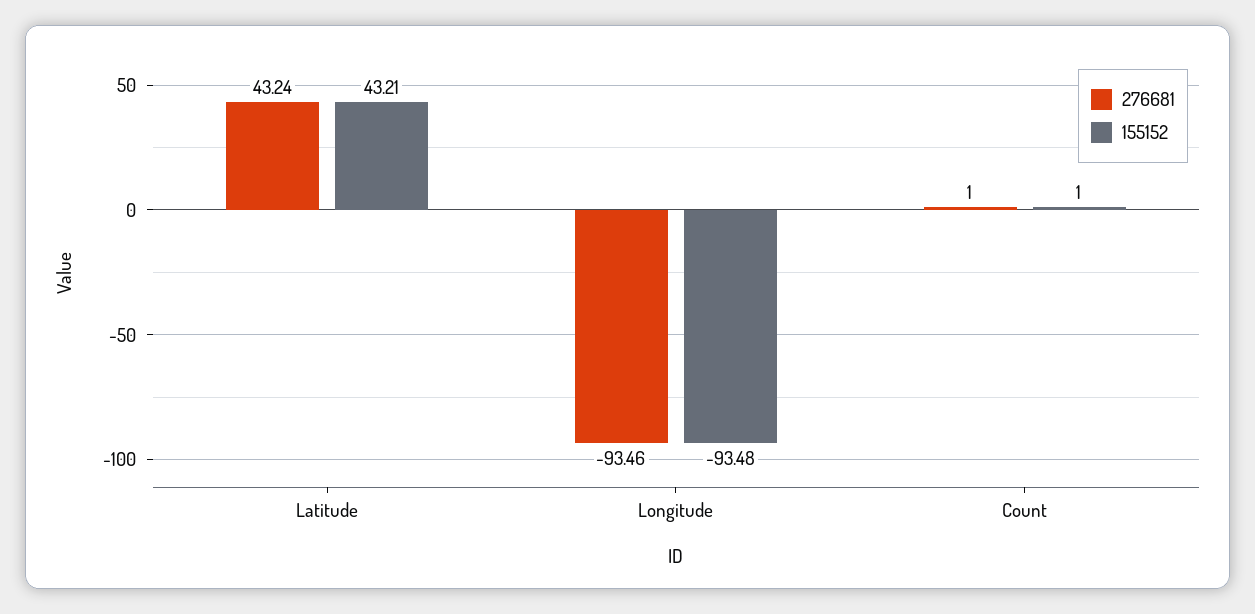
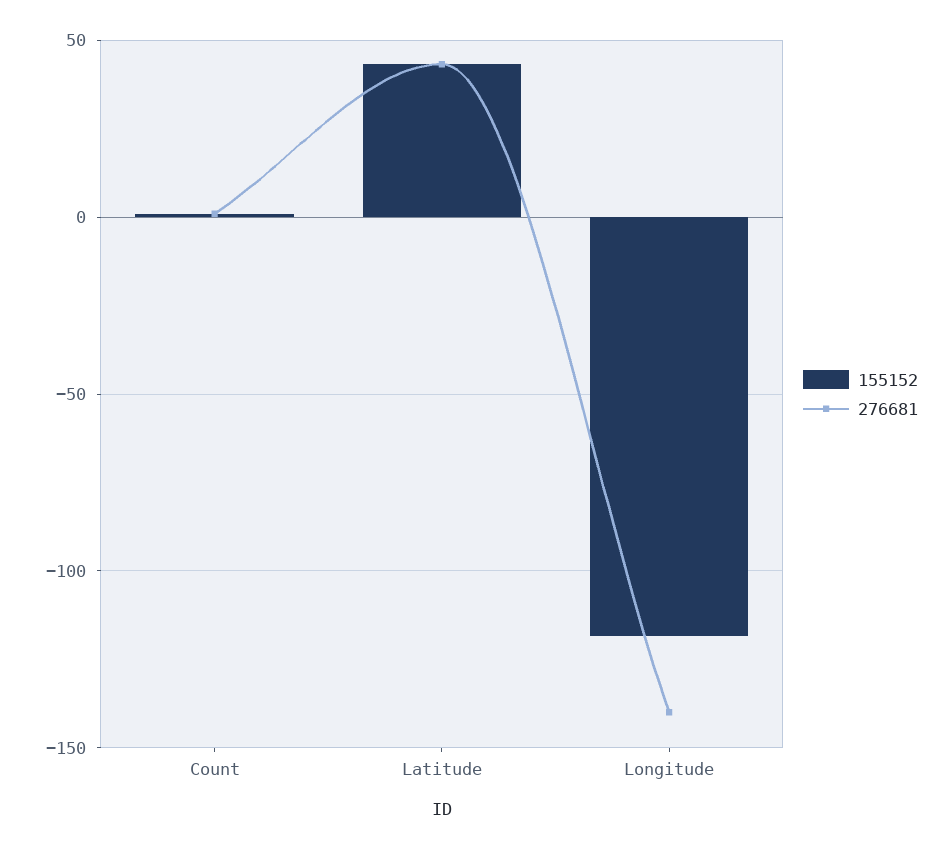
  {
    "276681": {
      "Latitude": 43.24,
-     "Longitude": -93.46,
+     "Longitude": -140,
      "Count": 1
    },
    "155152": {
      "Latitude": 43.21,
-     "Longitude": -93.48,
+     "Longitude": -120,
      "Count": 1
    }
  }

